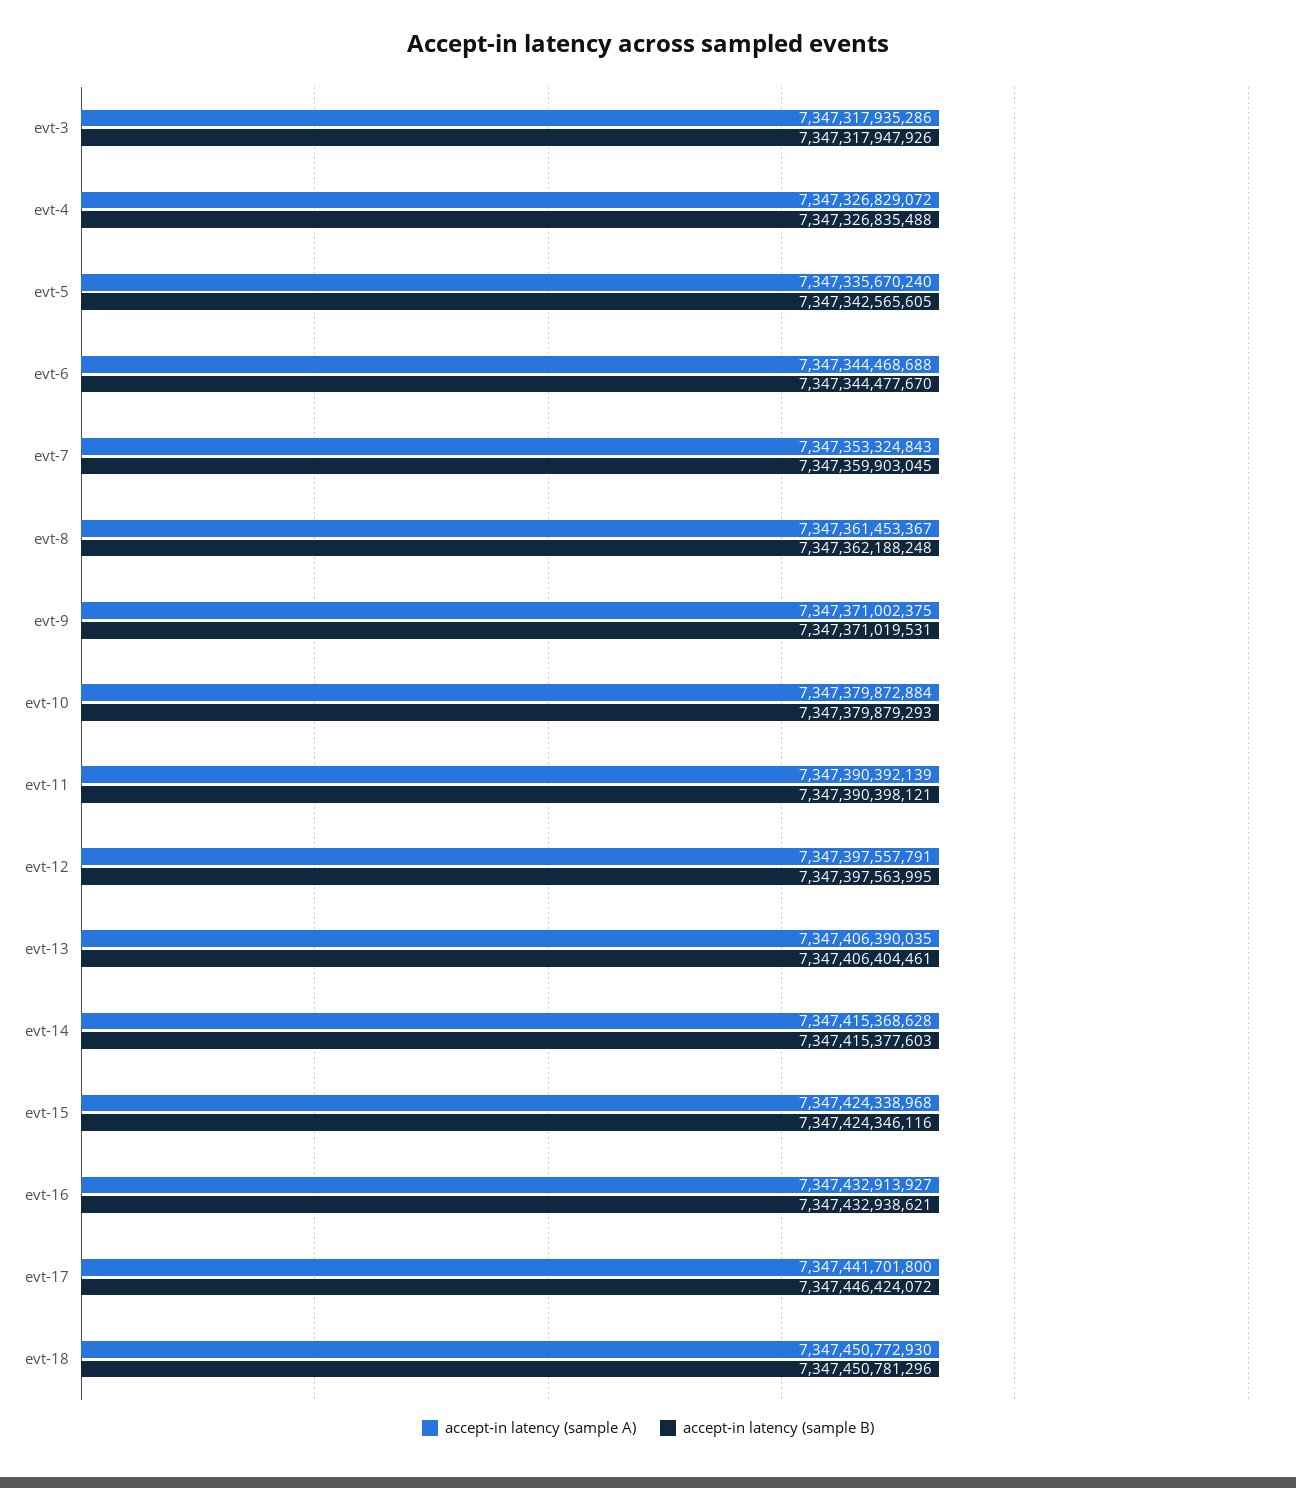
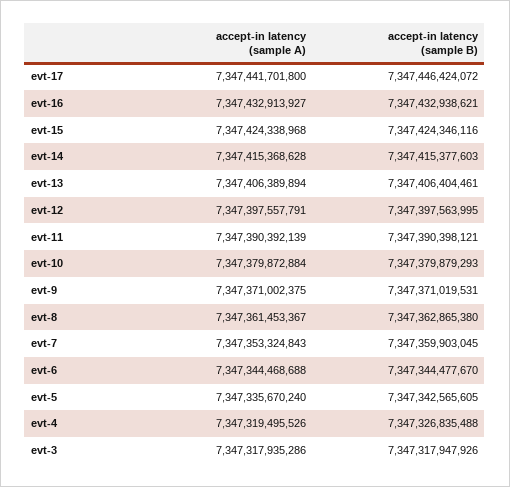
  {
    "accept-in latency (sample A)": {
      "evt-3": 7347317935286,
-     "evt-4": 7347326829072,
+     "evt-4": 7347319495526,
      "evt-5": 7347335670240,
      "evt-6": 7347344468688,
      "evt-7": 7347353324843,
      "evt-8": 7347361453367,
      "evt-9": 7347371002375,
      "evt-10": 7347379872884,
      "evt-11": 7347390392139,
      "evt-12": 7347397557791,
-     "evt-13": 7347406390035,
+     "evt-13": 7347406389894,
      "evt-14": 7347415368628,
      "evt-15": 7347424338968,
      "evt-16": 7347432913927,
-     "evt-17": 7347441701800,
+     "evt-17": 7347441701800
-     "evt-18": 7347450772930
    },
    "accept-in latency (sample B)": {
      "evt-3": 7347317947926,
      "evt-4": 7347326835488,
      "evt-5": 7347342565605,
      "evt-6": 7347344477670,
      "evt-7": 7347359903045,
-     "evt-8": 7347362188248,
+     "evt-8": 7347362865380,
      "evt-9": 7347371019531,
      "evt-10": 7347379879293,
      "evt-11": 7347390398121,
      "evt-12": 7347397563995,
      "evt-13": 7347406404461,
      "evt-14": 7347415377603,
      "evt-15": 7347424346116,
      "evt-16": 7347432938621,
-     "evt-17": 7347446424072,
+     "evt-17": 7347446424072
-     "evt-18": 7347450781296
    }
  }

